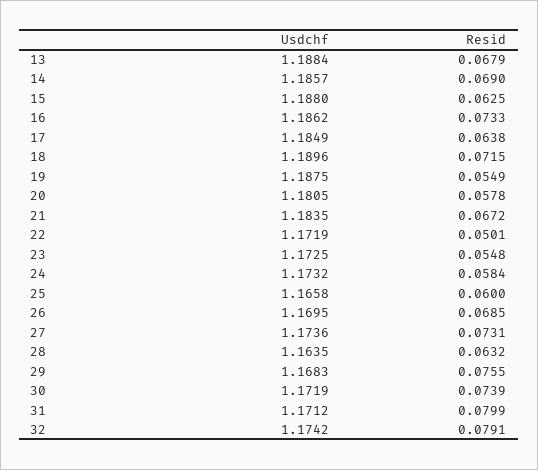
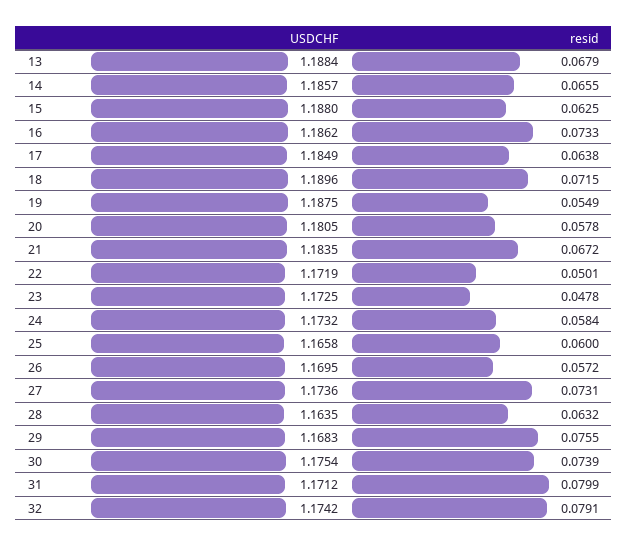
  {
    "Usdchf": {
      "13": 1.1884,
      "14": 1.1857,
      "15": 1.188,
      "16": 1.1862,
      "17": 1.1849,
      "18": 1.1896,
      "19": 1.1875,
      "20": 1.1805,
      "21": 1.1835,
      "22": 1.1719,
      "23": 1.1725,
      "24": 1.1732,
      "25": 1.1658,
      "26": 1.1695,
      "27": 1.1736,
      "28": 1.1635,
      "29": 1.1683,
-     "30": 1.1719,
+     "30": 1.1754,
      "31": 1.1712,
      "32": 1.1742
    },
    "Resid": {
      "13": 0.0679,
-     "14": 0.069,
+     "14": 0.0655,
      "15": 0.0625,
      "16": 0.0733,
      "17": 0.0638,
      "18": 0.0715,
      "19": 0.0549,
      "20": 0.0578,
      "21": 0.0672,
      "22": 0.0501,
-     "23": 0.0548,
+     "23": 0.0478,
      "24": 0.0584,
      "25": 0.06,
-     "26": 0.0685,
+     "26": 0.0572,
      "27": 0.0731,
      "28": 0.0632,
      "29": 0.0755,
      "30": 0.0739,
      "31": 0.0799,
      "32": 0.0791
    }
  }

